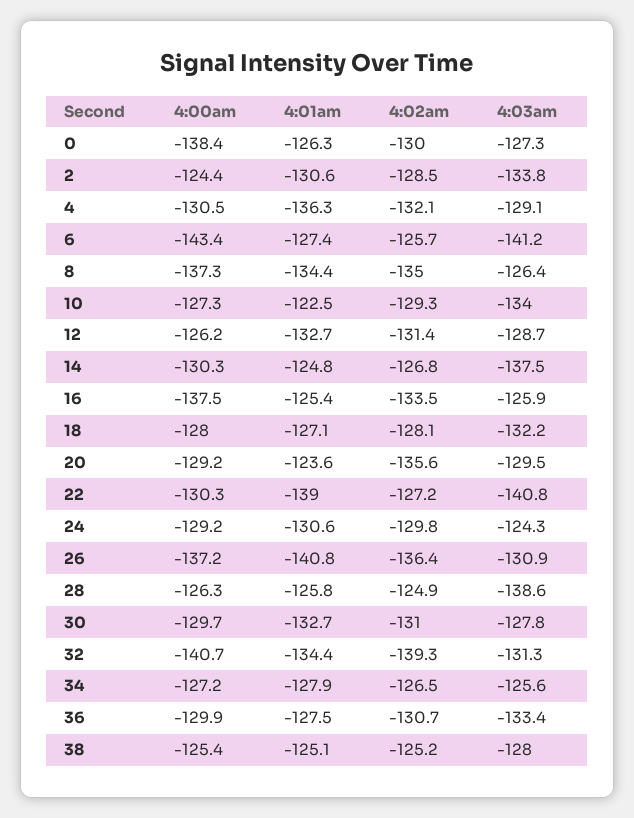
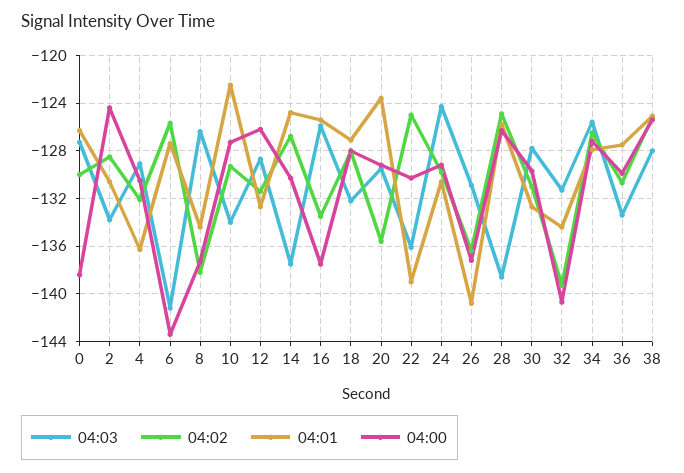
  {
    "4:00am": {
      "0": -138.4,
      "2": -124.4,
      "4": -130.5,
      "6": -143.4,
      "8": -137.3,
      "10": -127.3,
      "12": -126.2,
      "14": -130.3,
      "16": -137.5,
      "18": -128,
      "20": -129.2,
      "22": -130.3,
      "24": -129.2,
      "26": -137.2,
      "28": -126.3,
      "30": -129.7,
      "32": -140.7,
      "34": -127.2,
      "36": -129.9,
      "38": -125.4
    },
    "4:01am": {
      "0": -126.3,
      "2": -130.6,
      "4": -136.3,
      "6": -127.4,
      "8": -134.4,
      "10": -122.5,
      "12": -132.7,
      "14": -124.8,
      "16": -125.4,
      "18": -127.1,
      "20": -123.6,
      "22": -139,
      "24": -130.6,
      "26": -140.8,
      "28": -125.8,
      "30": -132.7,
      "32": -134.4,
      "34": -127.9,
      "36": -127.5,
      "38": -125.1
    },
    "4:02am": {
      "0": -130,
      "2": -128.5,
      "4": -132.1,
      "6": -125.7,
-     "8": -135,
+     "8": -138,
      "10": -129.3,
      "12": -131.4,
      "14": -126.8,
      "16": -133.5,
      "18": -128.1,
      "20": -135.6,
-     "22": -127.2,
+     "22": -125,
      "24": -129.8,
      "26": -136.4,
      "28": -124.9,
      "30": -131,
      "32": -139.3,
      "34": -126.5,
      "36": -130.7,
      "38": -125.2
    },
    "4:03am": {
      "0": -127.3,
      "2": -133.8,
      "4": -129.1,
      "6": -141.2,
      "8": -126.4,
      "10": -134,
      "12": -128.7,
      "14": -137.5,
      "16": -125.9,
      "18": -132.2,
      "20": -129.5,
-     "22": -140.8,
+     "22": -136,
      "24": -124.3,
      "26": -130.9,
      "28": -138.6,
      "30": -127.8,
      "32": -131.3,
      "34": -125.6,
      "36": -133.4,
      "38": -128
    }
  }

